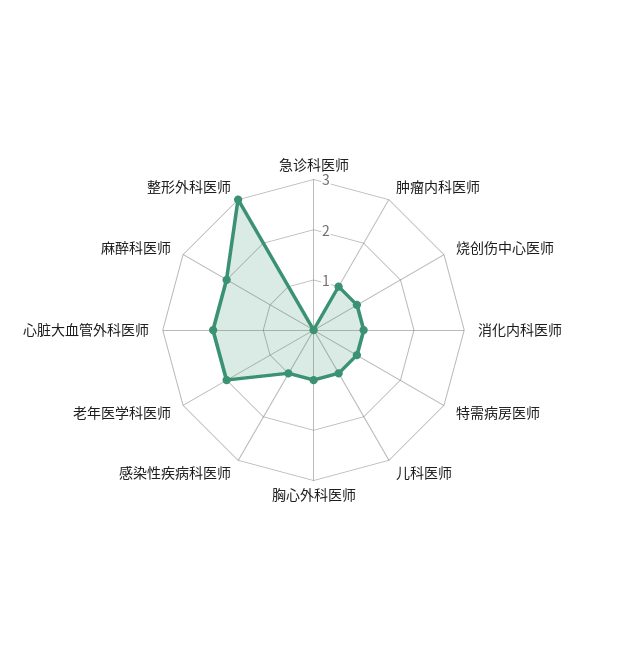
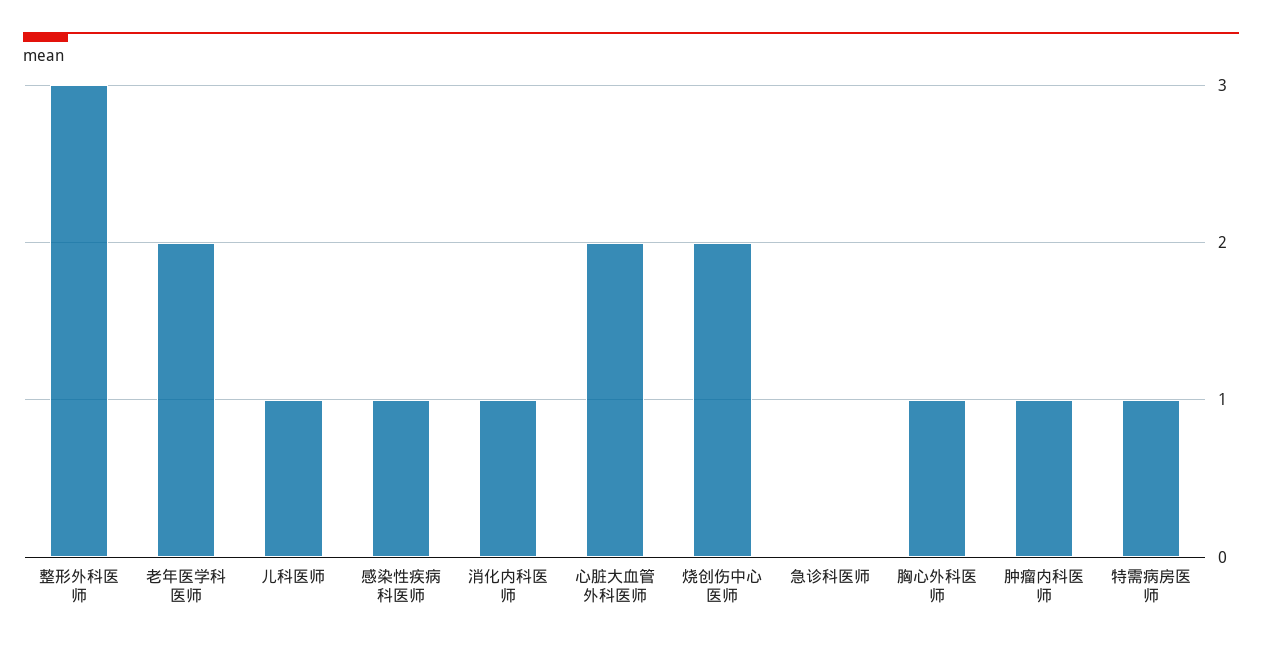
  {
    "急诊科医师": 0,
    "肿瘤内科医师": 1,
-   "烧创伤中心医师": 1,
+   "烧创伤中心医师": 2,
    "消化内科医师": 1,
    "特需病房医师": 1,
    "儿科医师": 1,
    "胸心外科医师": 1,
    "感染性疾病科医师": 1,
    "老年医学科医师": 2,
    "心脏大血管外科医师": 2,
-   "麻醉科医师": 2,
    "整形外科医师": 3
  }

